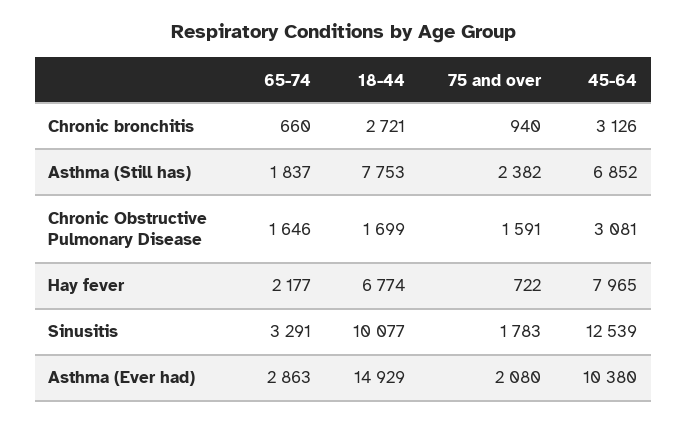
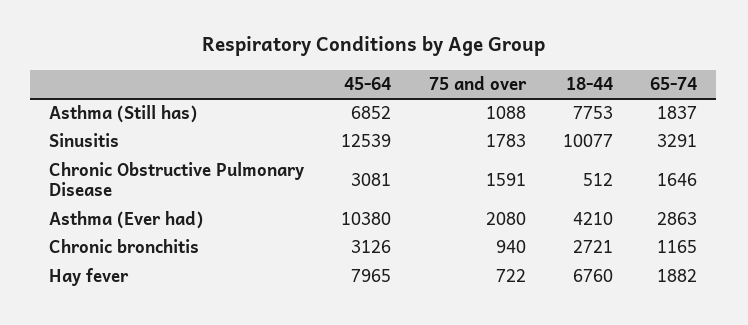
  {
    "65-74": {
-     "Chronic bronchitis": 660,
+     "Chronic bronchitis": 1165,
      "Asthma (Still has)": 1837,
      "Chronic Obstructive Pulmonary Disease": 1646,
-     "Hay fever": 2177,
+     "Hay fever": 1882,
      "Sinusitis": 3291,
      "Asthma (Ever had)": 2863
    },
    "18-44": {
      "Chronic bronchitis": 2721,
      "Asthma (Still has)": 7753,
-     "Chronic Obstructive Pulmonary Disease": 1699,
+     "Chronic Obstructive Pulmonary Disease": 512,
-     "Hay fever": 6774,
+     "Hay fever": 6760,
      "Sinusitis": 10077,
-     "Asthma (Ever had)": 14929
+     "Asthma (Ever had)": 4210
    },
    "75 and over": {
      "Chronic bronchitis": 940,
-     "Asthma (Still has)": 2382,
+     "Asthma (Still has)": 1088,
      "Chronic Obstructive Pulmonary Disease": 1591,
      "Hay fever": 722,
      "Sinusitis": 1783,
      "Asthma (Ever had)": 2080
    },
    "45-64": {
      "Chronic bronchitis": 3126,
      "Asthma (Still has)": 6852,
      "Chronic Obstructive Pulmonary Disease": 3081,
      "Hay fever": 7965,
      "Sinusitis": 12539,
      "Asthma (Ever had)": 10380
    }
  }

